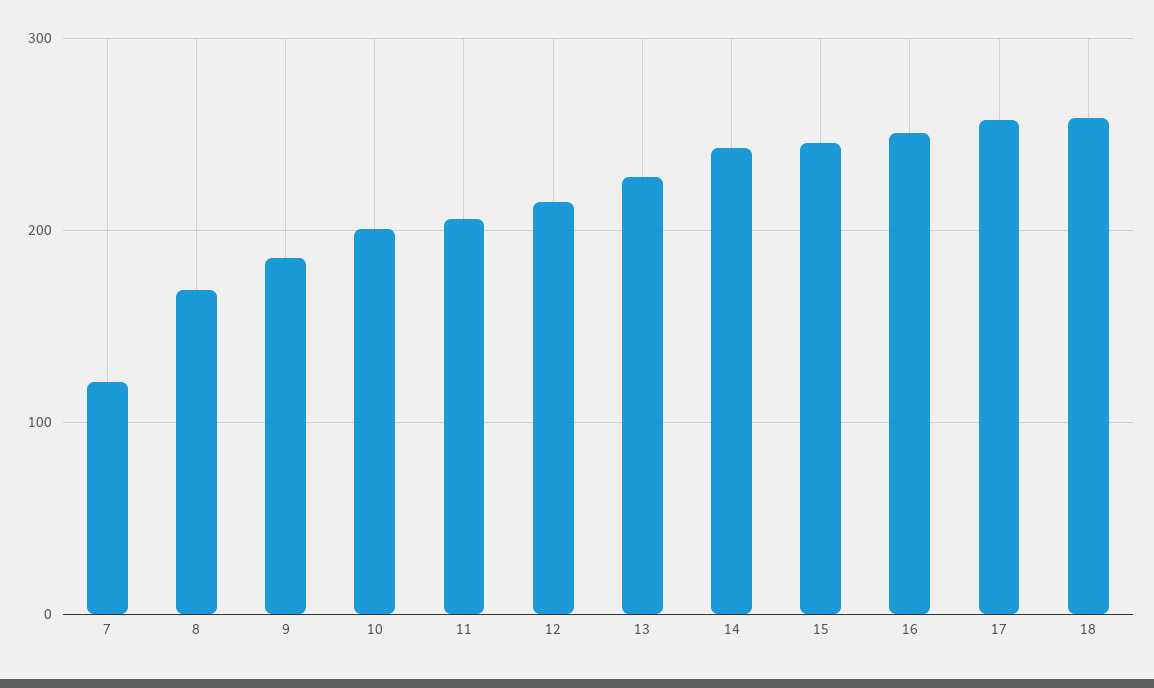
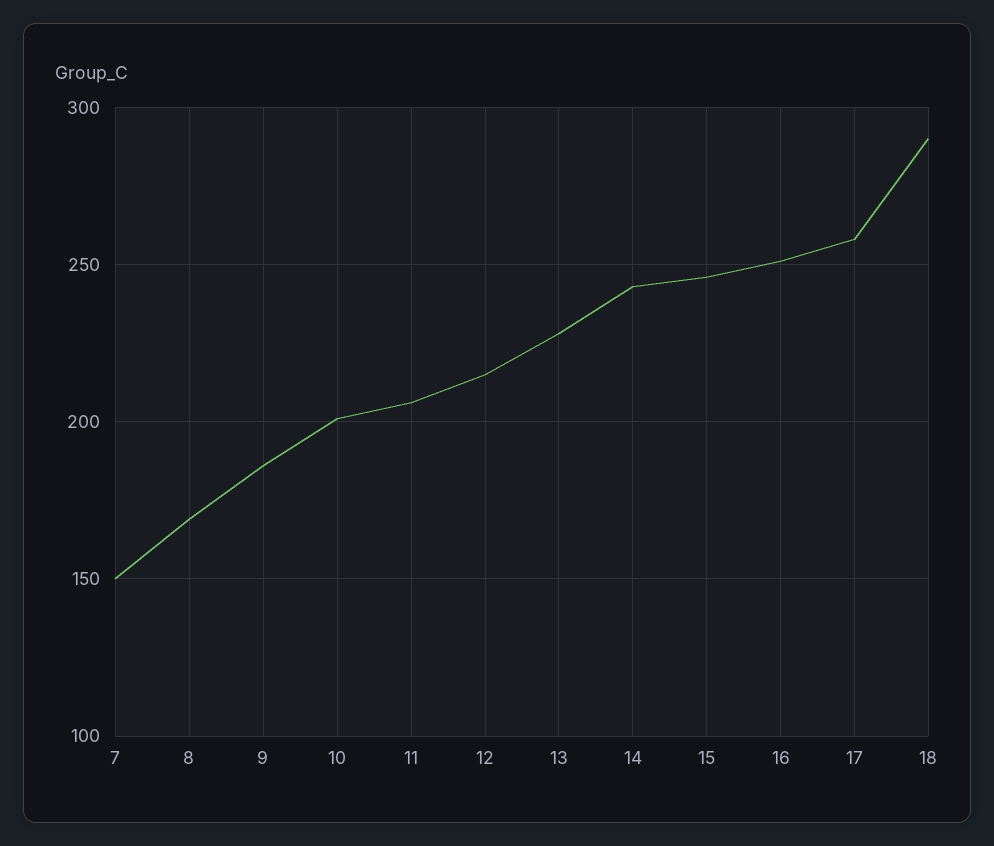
  {
-   "7": 120,
+   "7": 150,
    "8": 170,
    "9": 185,
    "10": 200,
    "11": 205,
    "12": 215,
    "13": 230,
    "14": 245,
    "15": 245,
    "16": 250,
    "17": 260,
-   "18": 260
+   "18": 290
  }

